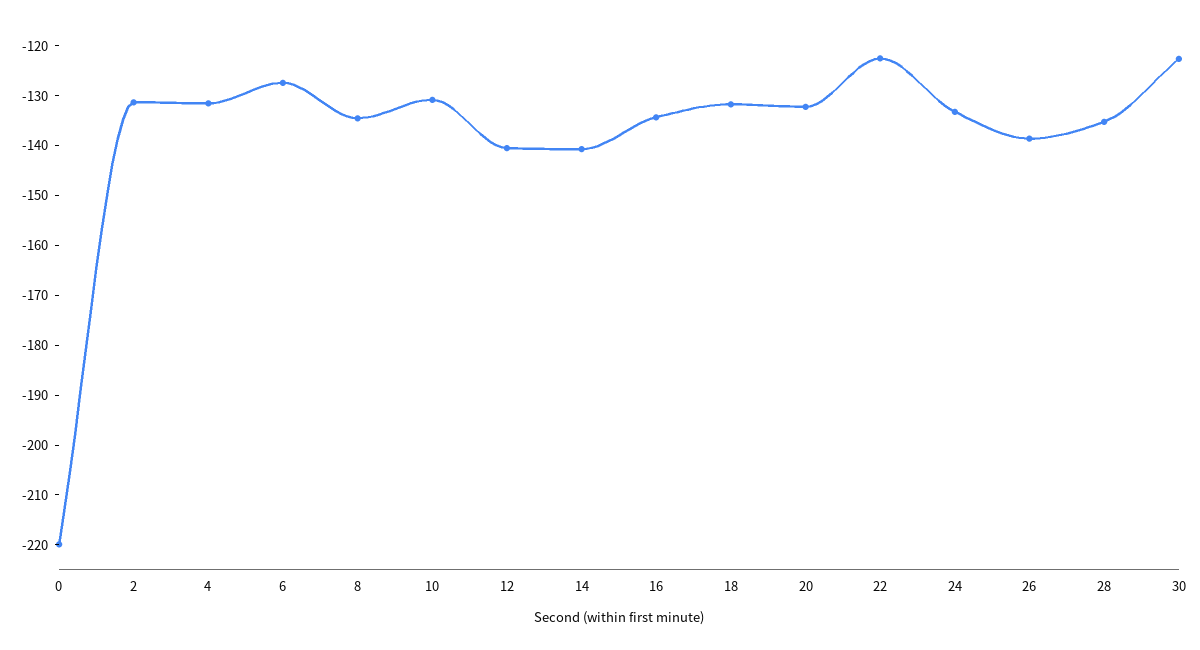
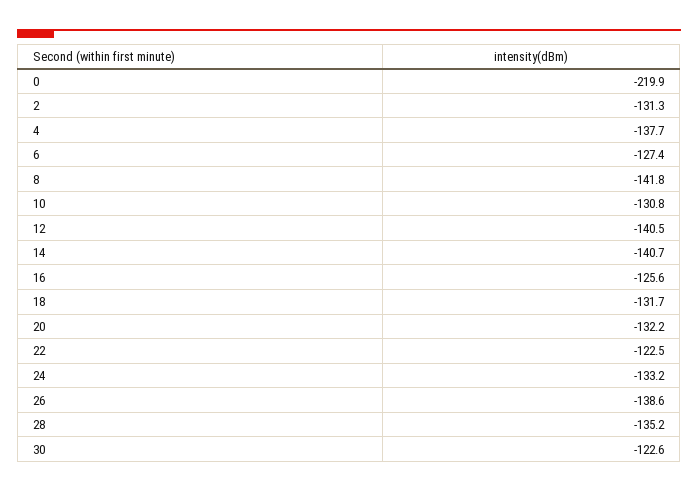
  {
    "0": -219.9,
    "2": -131.3,
-   "4": -132,
+   "4": -137.7,
    "6": -127.4,
-   "8": -134,
+   "8": -141.8,
    "10": -130.8,
    "12": -140.5,
    "14": -140.7,
-   "16": -134,
+   "16": -125.6,
    "18": -131.7,
    "20": -132.2,
    "22": -122.5,
    "24": -133.2,
    "26": -138.6,
    "28": -135.2,
    "30": -122.6
  }

